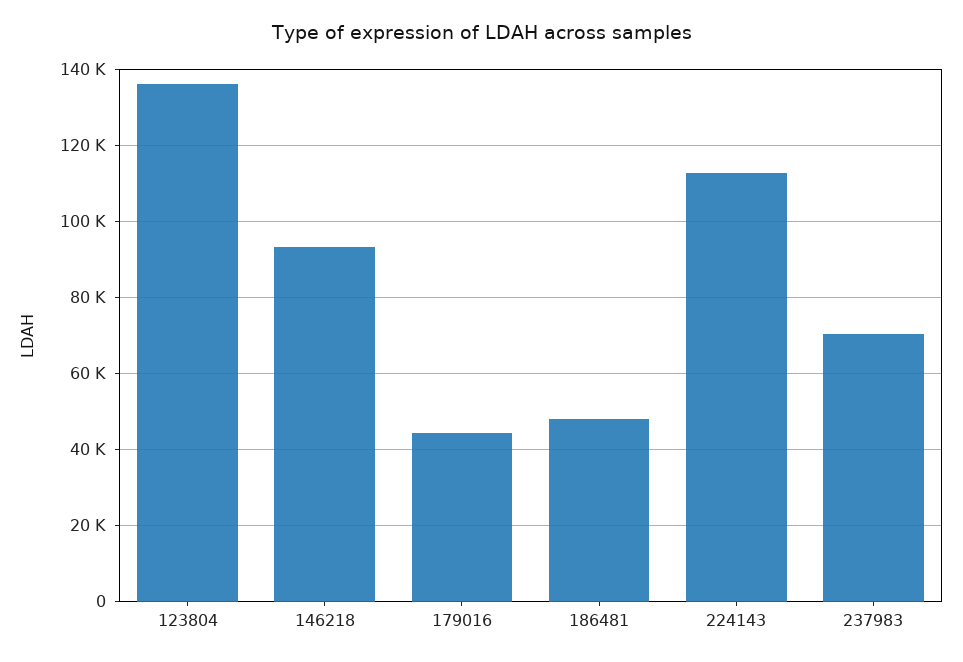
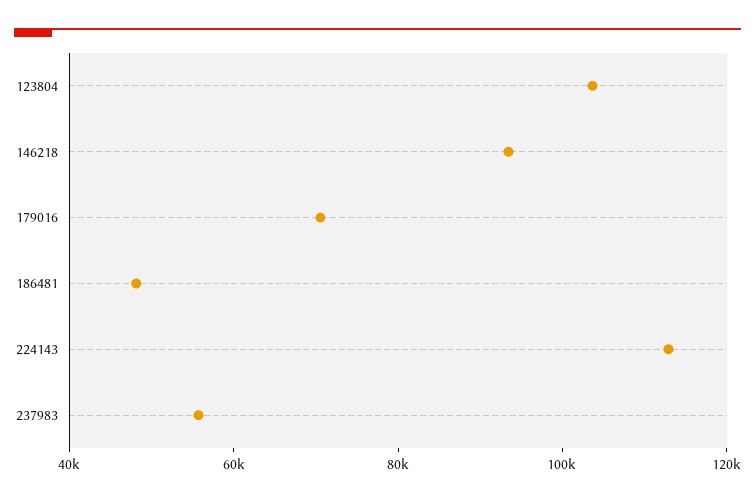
  {
-   "123804": 136000,
+   "123804": 105000,
    "146218": 94000,
-   "179016": 44000,
+   "179016": 70000,
    "186481": 48000,
    "224143": 112000,
-   "237983": 70000
+   "237983": 55000
  }

